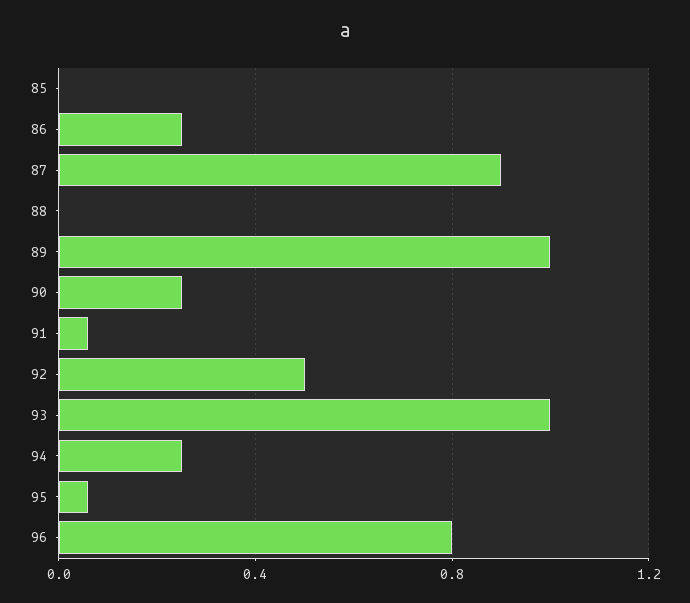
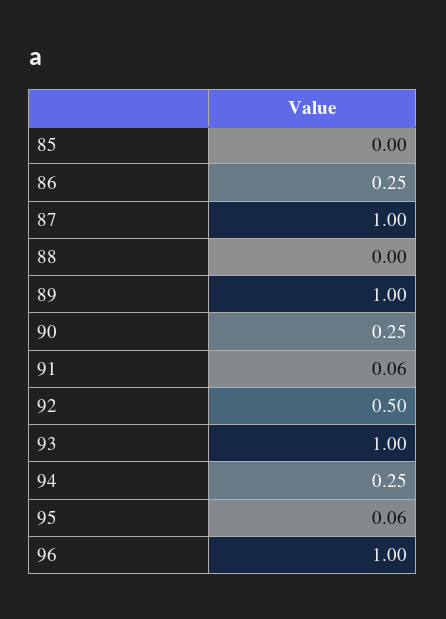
  {
    "85": 0,
    "86": 0.25,
-   "87": 0.9,
+   "87": 1,
    "88": 0,
    "89": 1,
    "90": 0.25,
    "91": 0.06,
    "92": 0.5,
    "93": 1,
    "94": 0.25,
    "95": 0.06,
-   "96": 0.8
+   "96": 1
  }

